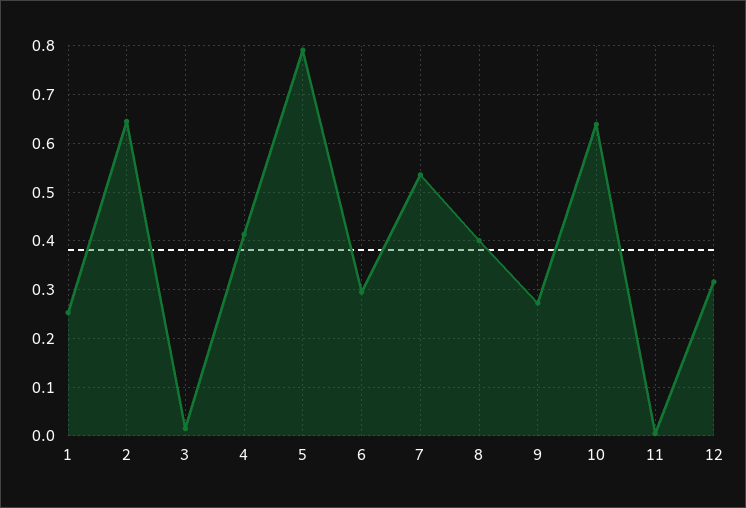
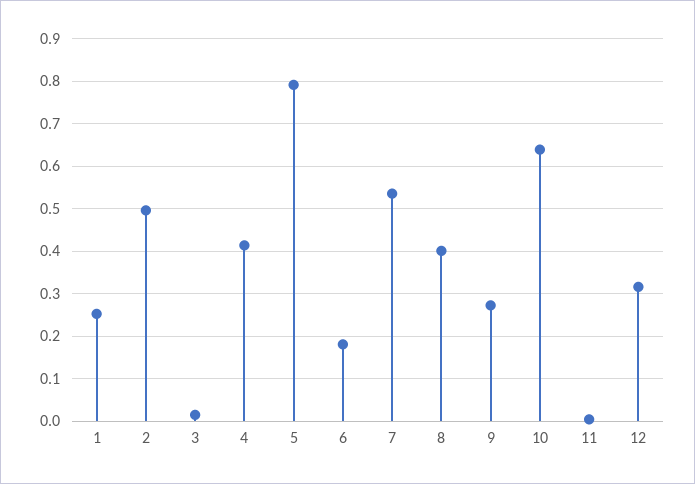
  {
    "1": 0.26,
-   "2": 0.64,
+   "2": 0.5,
    "3": 0.02,
    "4": 0.42,
    "5": 0.8,
-   "6": 0.3,
+   "6": 0.18,
    "7": 0.54,
    "8": 0.4,
    "9": 0.28,
    "10": 0.64,
    "11": 0,
    "12": 0.32
  }

